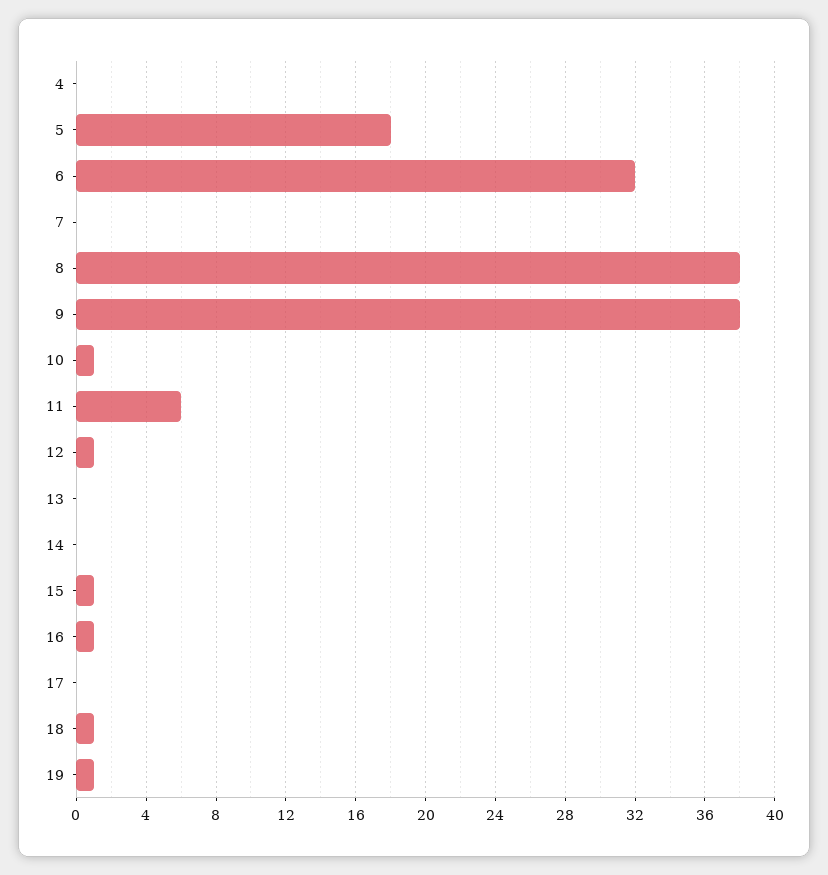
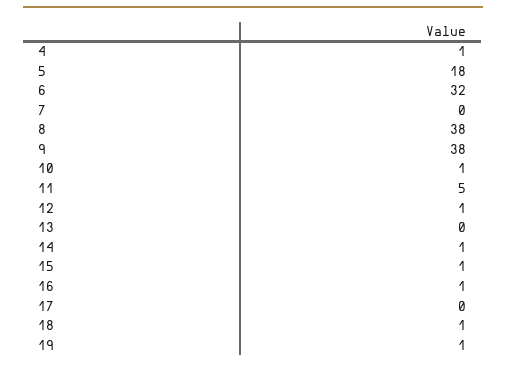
  {
-   "4": 0,
+   "4": 1,
    "5": 18,
    "6": 32,
    "7": 0,
    "8": 38,
    "9": 38,
    "10": 1,
-   "11": 6,
+   "11": 5,
    "12": 1,
    "13": 0,
-   "14": 0,
+   "14": 1,
    "15": 1,
    "16": 1,
    "17": 0,
    "18": 1,
    "19": 1
  }

